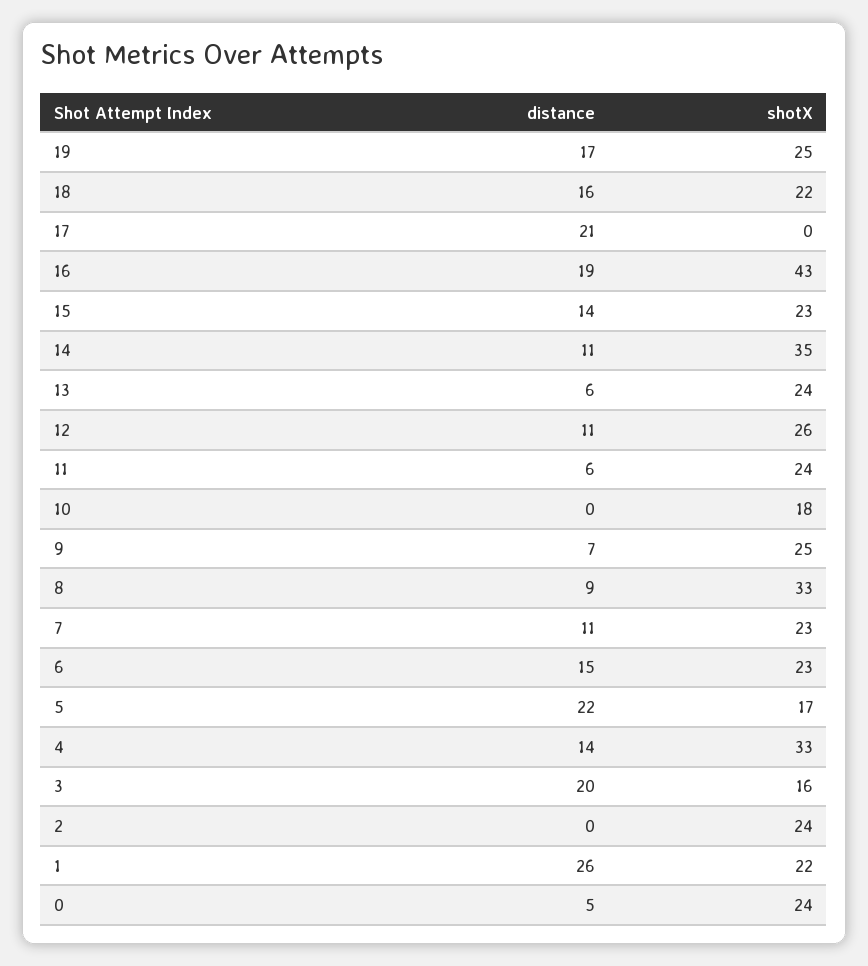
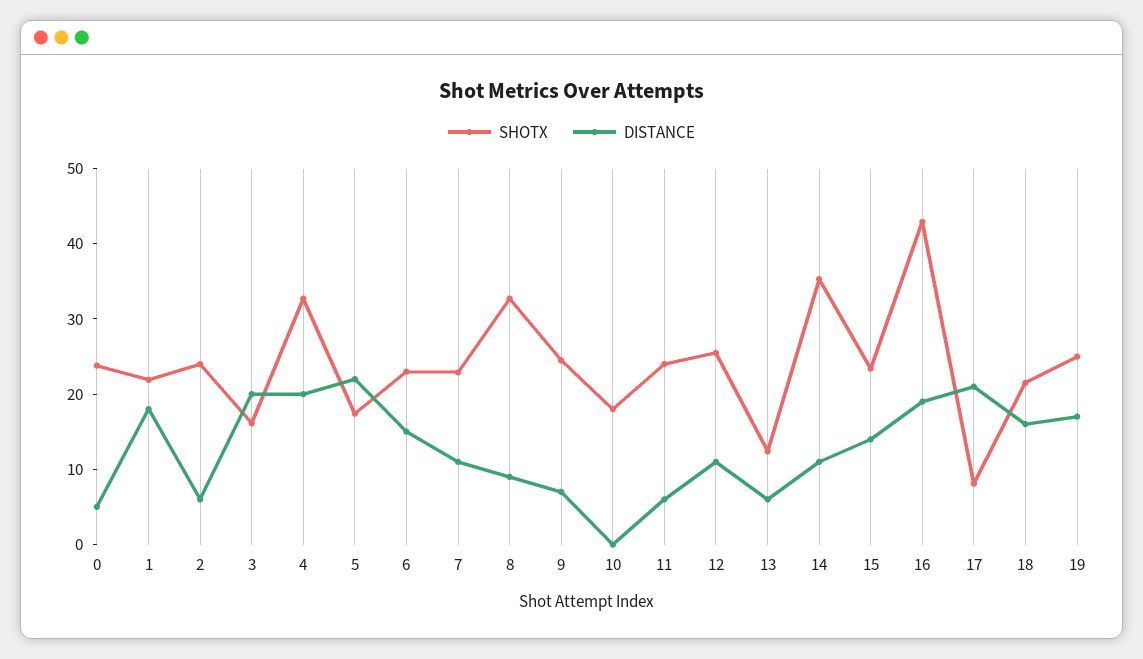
  {
    "distance": {
      "19": 17,
      "18": 16,
      "17": 21,
      "16": 19,
      "15": 14,
      "14": 11,
      "13": 6,
      "12": 11,
      "11": 6,
      "10": 0,
      "9": 7,
      "8": 9,
      "7": 11,
      "6": 15,
      "5": 22,
-     "4": 14,
+     "4": 20,
      "3": 20,
-     "2": 0,
+     "2": 6,
-     "1": 26,
+     "1": 18,
      "0": 5
    },
    "shotX": {
      "19": 25,
      "18": 22,
-     "17": 0,
+     "17": 8,
      "16": 43,
      "15": 23,
      "14": 35,
-     "13": 24,
+     "13": 12,
      "12": 26,
      "11": 24,
      "10": 18,
      "9": 25,
      "8": 33,
      "7": 23,
      "6": 23,
      "5": 17,
      "4": 33,
      "3": 16,
      "2": 24,
      "1": 22,
      "0": 24
    }
  }

